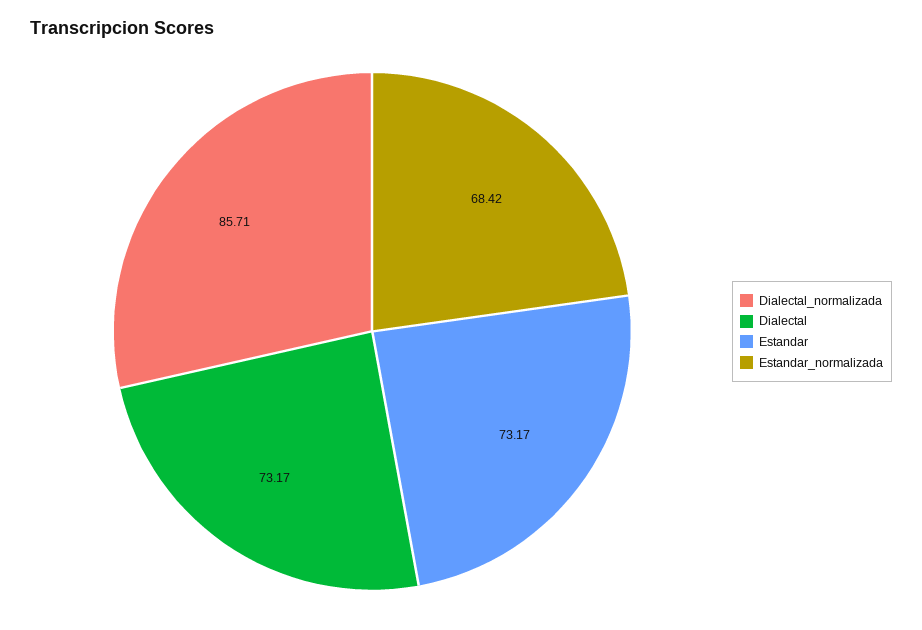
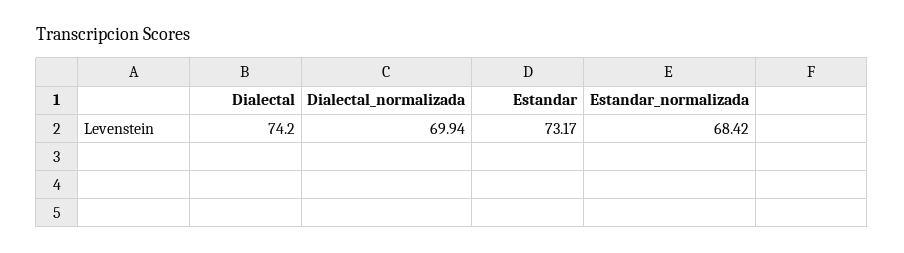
  {
-   "Dialectal_normalizada": 85.71,
+   "Dialectal_normalizada": 69.94,
-   "Dialectal": 73.17,
+   "Dialectal": 74.2,
    "Estandar": 73.17,
    "Estandar_normalizada": 68.42
  }

